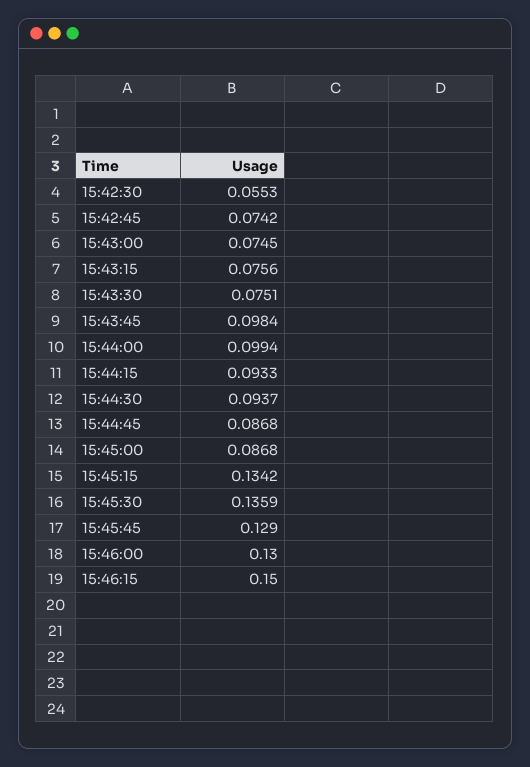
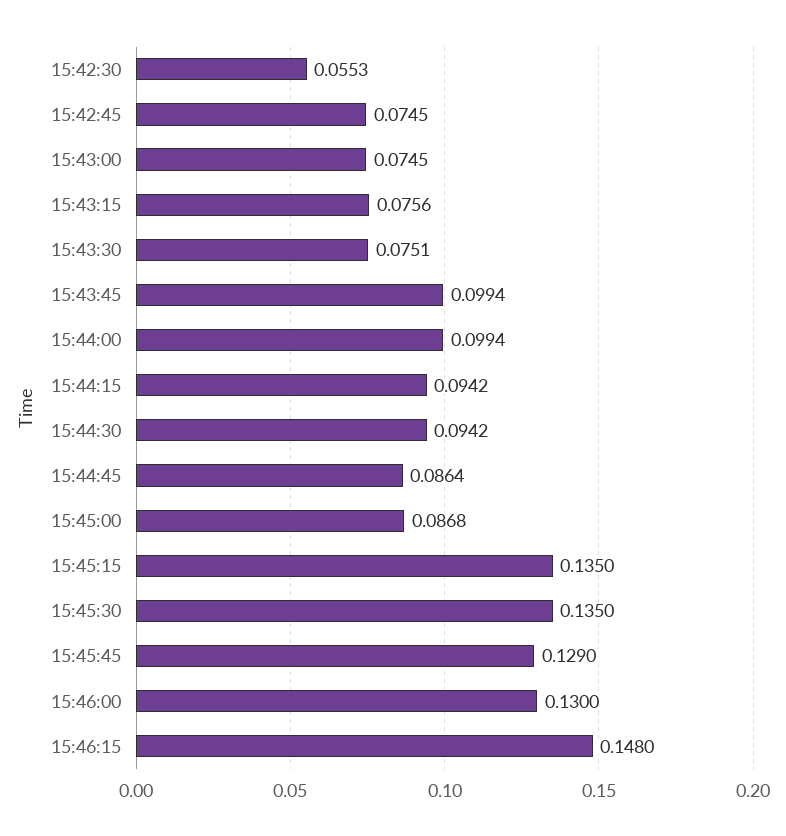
  {
    "15:42:30": 0.0553,
-   "15:42:45": 0.0742,
+   "15:42:45": 0.0745,
    "15:43:00": 0.0745,
    "15:43:15": 0.0756,
    "15:43:30": 0.0751,
-   "15:43:45": 0.0984,
+   "15:43:45": 0.0994,
    "15:44:00": 0.0994,
-   "15:44:15": 0.0933,
+   "15:44:15": 0.0942,
-   "15:44:30": 0.0937,
+   "15:44:30": 0.0942,
-   "15:44:45": 0.0868,
+   "15:44:45": 0.0864,
    "15:45:00": 0.0868,
-   "15:45:15": 0.1342,
+   "15:45:15": 0.135,
-   "15:45:30": 0.1359,
+   "15:45:30": 0.135,
    "15:45:45": 0.129,
    "15:46:00": 0.13,
-   "15:46:15": 0.15
+   "15:46:15": 0.148
  }

